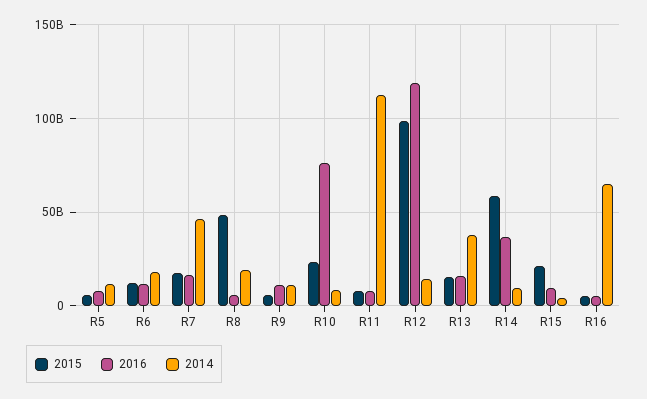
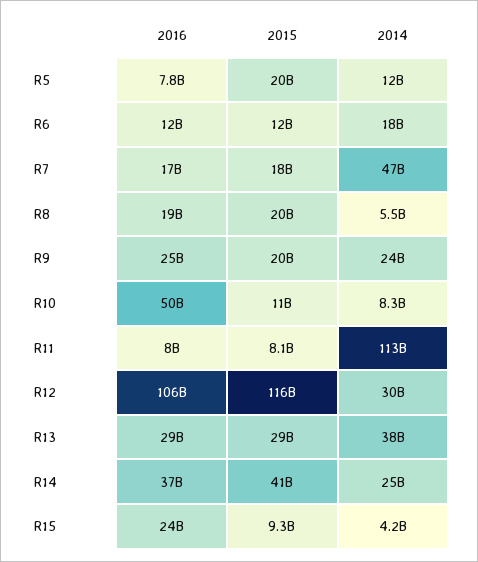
  {
    "2015": {
-     "R5": 5000000000,
+     "R5": 20000000000,
      "R6": 12000000000,
      "R7": 18000000000,
-     "R8": 50000000000,
+     "R8": 20000000000,
-     "R9": 5000000000,
+     "R9": 20000000000,
-     "R10": 25000000000,
+     "R10": 11000000000,
      "R11": 8100000000,
-     "R12": 100000000000,
+     "R12": 116000000000,
-     "R13": 15000000000,
+     "R13": 29000000000,
-     "R14": 60000000000,
+     "R14": 41000000000,
-     "R15": 20000000000,
+     "R15": 9300000000
-     "R16": 5000000000
    },
    "2016": {
      "R5": 7800000000,
      "R6": 12000000000,
      "R7": 17000000000,
-     "R8": 5000000000,
+     "R8": 19000000000,
-     "R9": 10000000000,
+     "R9": 25000000000,
-     "R10": 75000000000,
+     "R10": 50000000000,
      "R11": 8000000000,
-     "R12": 120000000000,
+     "R12": 106000000000,
-     "R13": 15000000000,
+     "R13": 29000000000,
      "R14": 37000000000,
-     "R15": 10000000000,
+     "R15": 24000000000
-     "R16": 5000000000
    },
    "2014": {
      "R5": 12000000000,
      "R6": 18000000000,
      "R7": 47000000000,
-     "R8": 20000000000,
+     "R8": 5500000000,
-     "R9": 10000000000,
+     "R9": 24000000000,
      "R10": 8300000000,
      "R11": 113000000000,
-     "R12": 15000000000,
+     "R12": 30000000000,
      "R13": 38000000000,
-     "R14": 10000000000,
+     "R14": 25000000000,
-     "R15": 4200000000,
+     "R15": 4200000000
-     "R16": 65000000000
    }
  }

